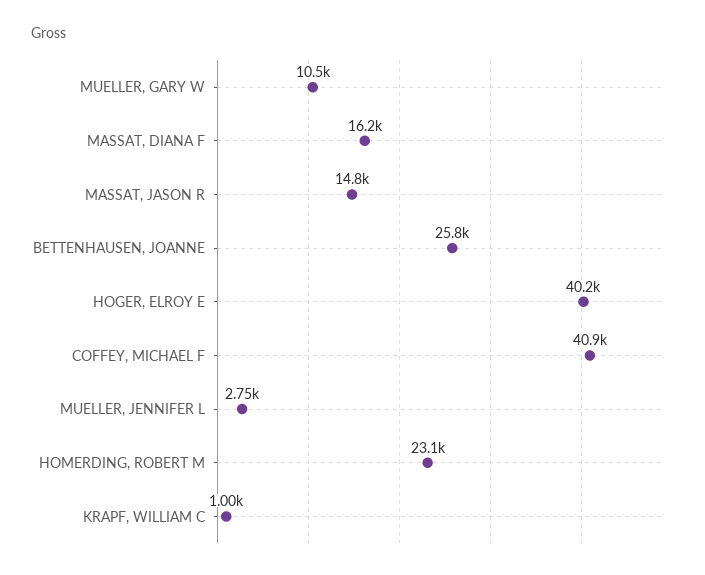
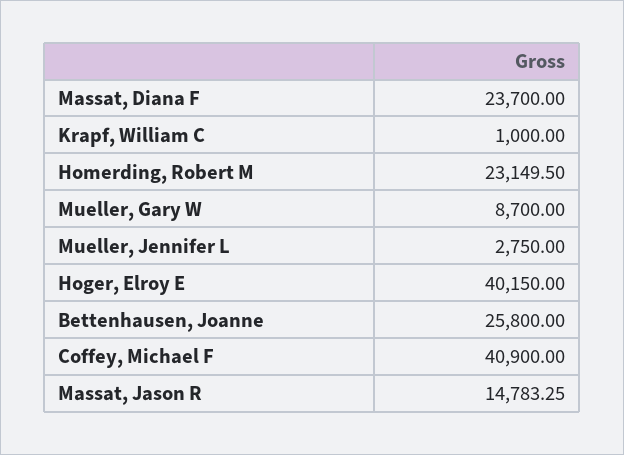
  {
-   "MUELLER, GARY W": 10500,
+   "MUELLER, GARY W": 8700,
-   "MASSAT, DIANA F": 16200,
+   "MASSAT, DIANA F": 23700,
    "MASSAT, JASON R": 14783.25,
    "BETTENHAUSEN, JOANNE": 25800,
    "HOGER, ELROY E": 40150,
    "COFFEY, MICHAEL F": 40900,
    "MUELLER, JENNIFER L": 2750,
    "HOMERDING, ROBERT M": 23149.5,
    "KRAPF, WILLIAM C": 1000
  }

